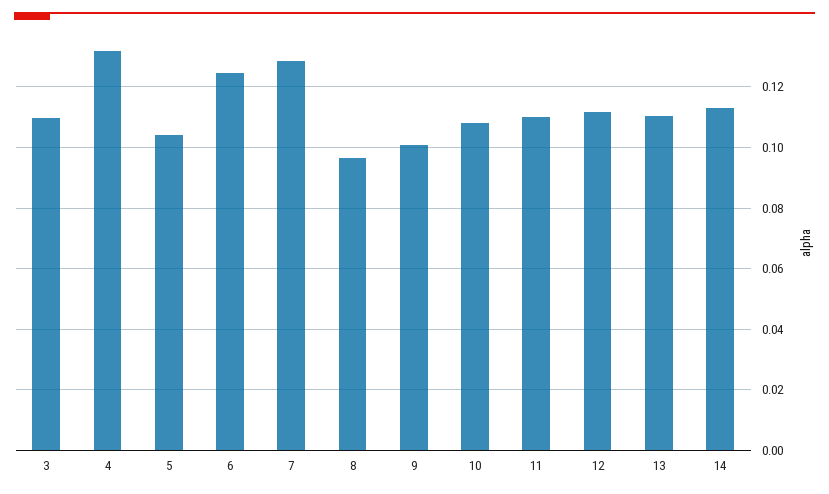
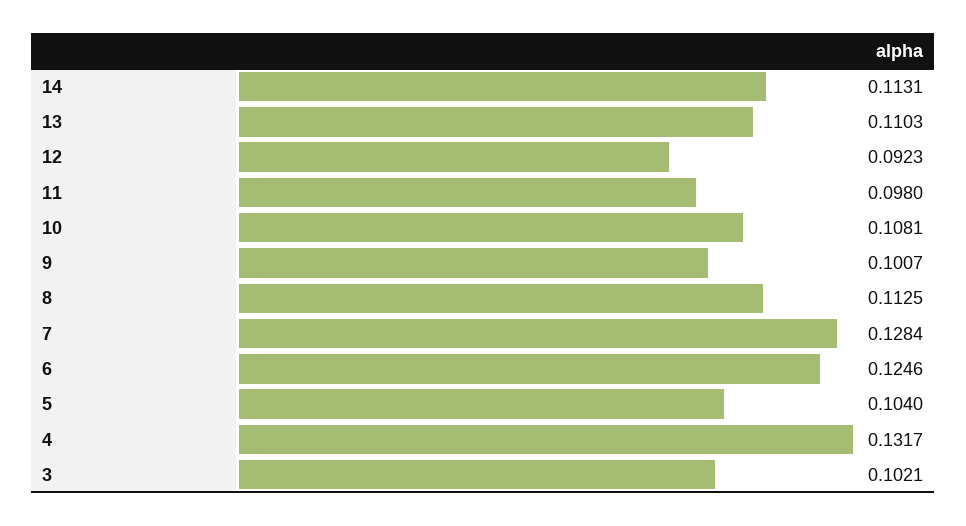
  {
-   "3": 0.11,
+   "3": 0.1021,
    "4": 0.1317,
    "5": 0.104,
    "6": 0.1246,
    "7": 0.1284,
-   "8": 0.096,
+   "8": 0.1125,
    "9": 0.1007,
    "10": 0.1081,
-   "11": 0.11,
+   "11": 0.098,
-   "12": 0.112,
+   "12": 0.0923,
    "13": 0.1103,
    "14": 0.1131
  }

